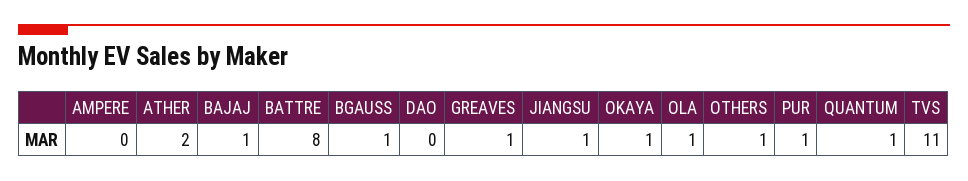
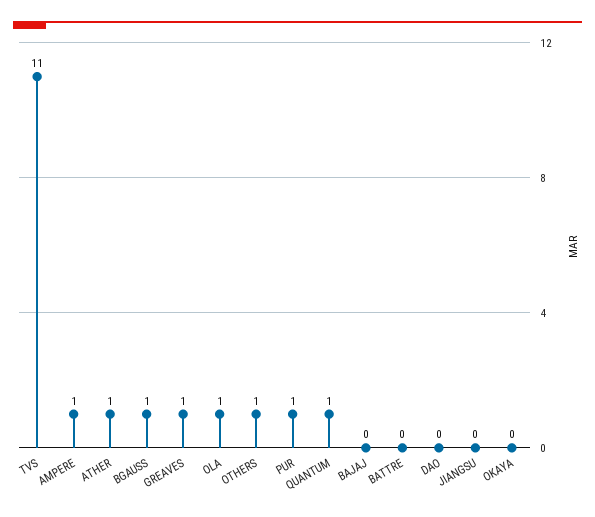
  {
-   "AMPERE": 0,
+   "AMPERE": 1,
-   "ATHER": 2,
+   "ATHER": 1,
-   "BAJAJ": 1,
+   "BAJAJ": 0,
-   "BATTRE": 8,
+   "BATTRE": 0,
    "BGAUSS": 1,
    "DAO": 0,
    "GREAVES": 1,
-   "JIANGSU": 1,
+   "JIANGSU": 0,
-   "OKAYA": 1,
+   "OKAYA": 0,
    "OLA": 1,
    "OTHERS": 1,
    "PUR": 1,
    "QUANTUM": 1,
    "TVS": 11
  }

